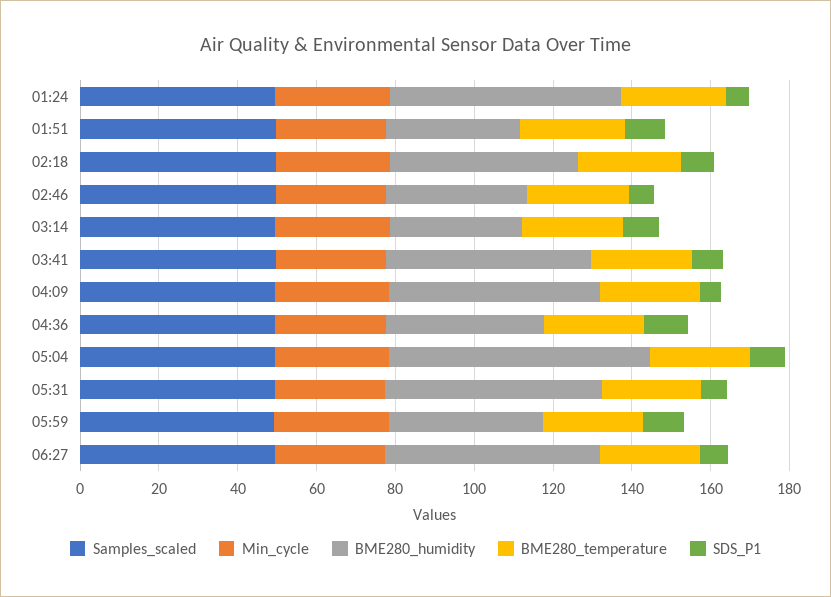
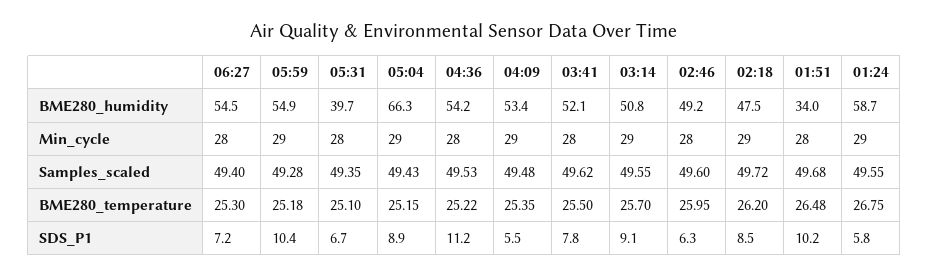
  {
    "Samples_scaled": {
      "01:24": 49.55,
      "01:51": 49.68,
      "02:18": 49.72,
      "02:46": 49.6,
      "03:14": 49.55,
      "03:41": 49.62,
      "04:09": 49.48,
      "04:36": 49.53,
      "05:04": 49.43,
      "05:31": 49.35,
      "05:59": 49.28,
      "06:27": 49.4
    },
    "Min_cycle": {
      "01:24": 29,
      "01:51": 28,
      "02:18": 29,
      "02:46": 28,
      "03:14": 29,
      "03:41": 28,
      "04:09": 29,
      "04:36": 28,
      "05:04": 29,
      "05:31": 28,
      "05:59": 29,
      "06:27": 28
    },
    "BME280_humidity": {
      "01:24": 58.7,
      "01:51": 34,
      "02:18": 47.5,
-     "02:46": 35,
+     "02:46": 49.2,
-     "03:14": 35,
+     "03:14": 50.8,
      "03:41": 52.1,
      "04:09": 53.4,
-     "04:36": 40,
+     "04:36": 54.2,
      "05:04": 66.3,
-     "05:31": 55,
+     "05:31": 39.7,
-     "05:59": 40,
+     "05:59": 54.9,
      "06:27": 54.5
    },
    "BME280_temperature": {
      "01:24": 26.75,
      "01:51": 26.48,
      "02:18": 26.2,
      "02:46": 25.95,
      "03:14": 25.7,
      "03:41": 25.5,
      "04:09": 25.35,
      "04:36": 25.22,
      "05:04": 25.15,
      "05:31": 25.1,
      "05:59": 25.18,
      "06:27": 25.3
    },
    "SDS_P1": {
      "01:24": 5.8,
      "01:51": 10.2,
      "02:18": 8.5,
      "02:46": 6.3,
      "03:14": 9.1,
      "03:41": 7.8,
      "04:09": 5.5,
      "04:36": 11.2,
      "05:04": 8.9,
      "05:31": 6.7,
      "05:59": 10.4,
      "06:27": 7.2
    }
  }

